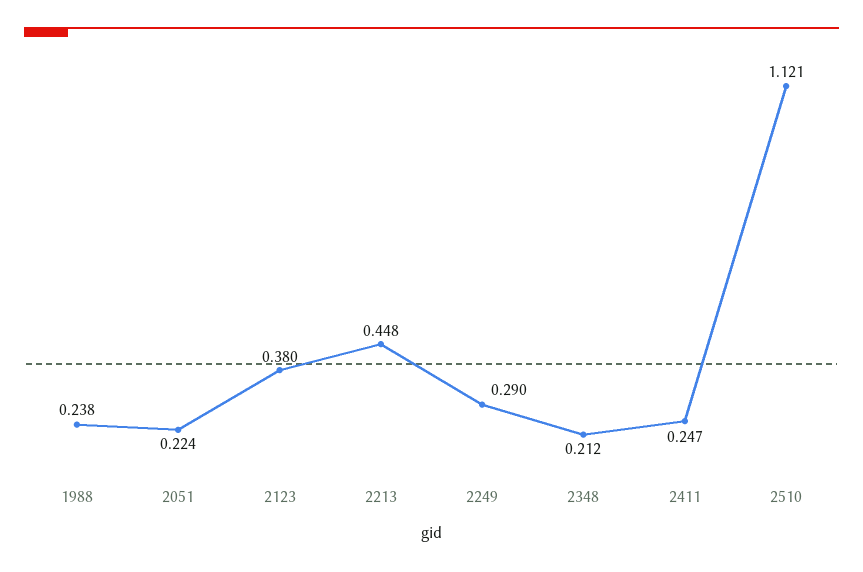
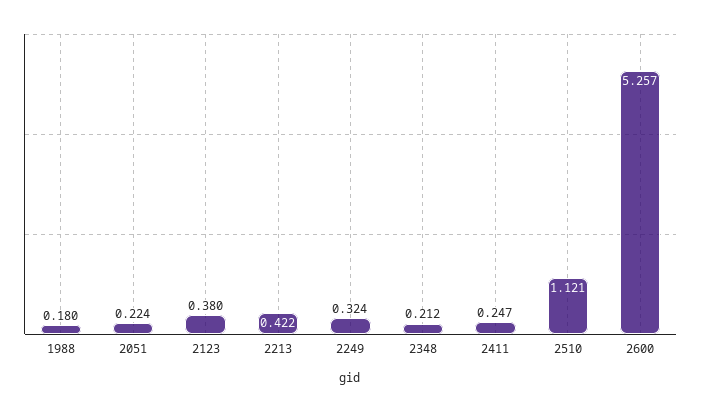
  {
-   "1988": 0.238,
+   "1988": 0.18,
    "2051": 0.224,
    "2123": 0.38,
-   "2213": 0.448,
+   "2213": 0.422,
-   "2249": 0.29,
+   "2249": 0.324,
    "2348": 0.212,
    "2411": 0.247,
-   "2510": 1.121
+   "2510": 1.121,
+   "2600": 5.257
  }

